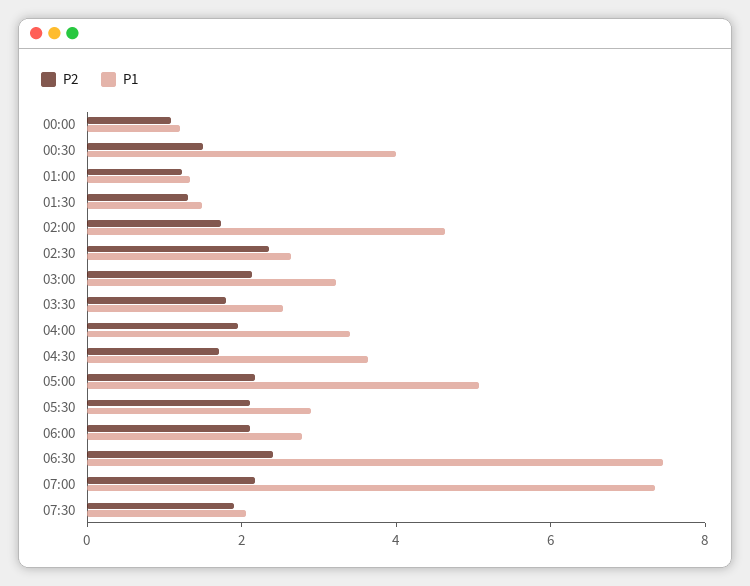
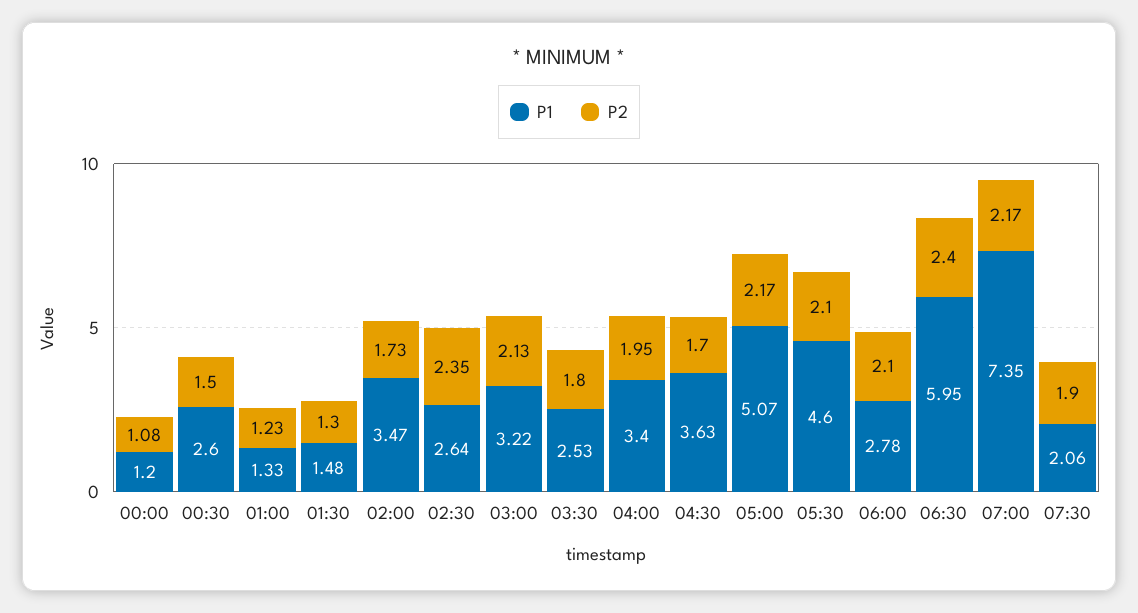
  {
    "P2": {
      "00:00": 1.08,
      "00:30": 1.5,
      "01:00": 1.23,
      "01:30": 1.3,
      "02:00": 1.73,
      "02:30": 2.35,
      "03:00": 2.13,
      "03:30": 1.8,
      "04:00": 1.95,
      "04:30": 1.7,
      "05:00": 2.17,
      "05:30": 2.1,
      "06:00": 2.1,
      "06:30": 2.4,
      "07:00": 2.17,
      "07:30": 1.9
    },
    "P1": {
      "00:00": 1.2,
-     "00:30": 4,
+     "00:30": 2.6,
      "01:00": 1.33,
      "01:30": 1.48,
-     "02:00": 4.5,
+     "02:00": 3.47,
      "02:30": 2.64,
      "03:00": 3.22,
      "03:30": 2.53,
      "04:00": 3.4,
      "04:30": 3.63,
      "05:00": 5.07,
-     "05:30": 3,
+     "05:30": 4.6,
      "06:00": 2.78,
-     "06:30": 7.5,
+     "06:30": 5.95,
      "07:00": 7.35,
      "07:30": 2.06
    }
  }

